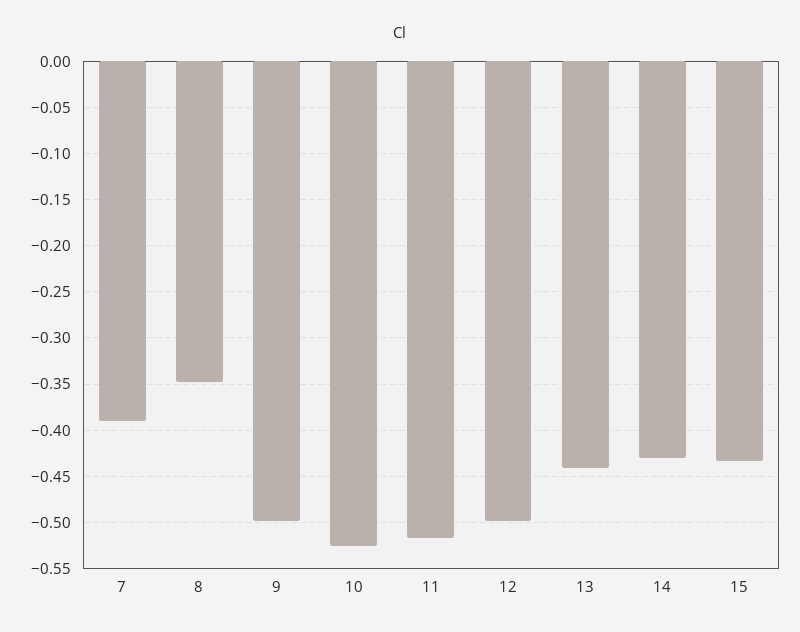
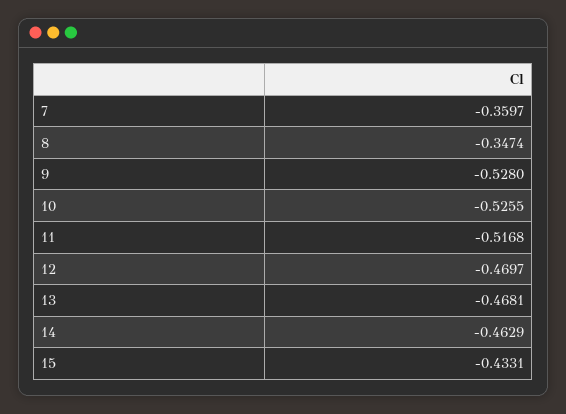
  {
-   "7": -0.39,
+   "7": -0.3597,
    "8": -0.3474,
-   "9": -0.5,
+   "9": -0.528,
    "10": -0.5255,
    "11": -0.5168,
-   "12": -0.5,
+   "12": -0.4697,
-   "13": -0.44,
+   "13": -0.4681,
-   "14": -0.43,
+   "14": -0.4629,
    "15": -0.4331
  }

